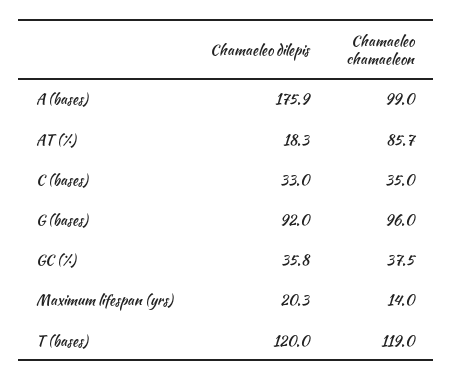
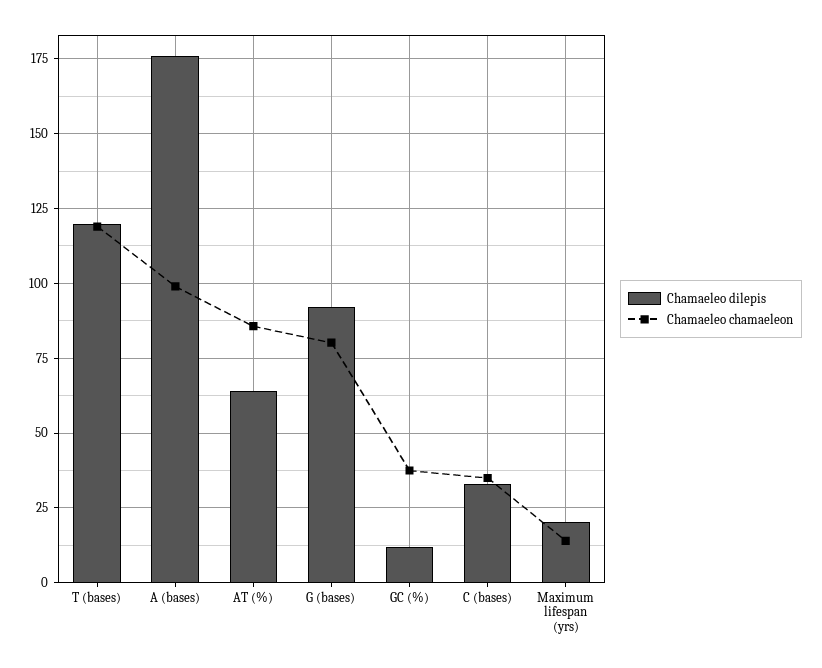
  {
    "Chamaeleo dilepis": {
      "A (bases)": 175.9,
-     "AT (%)": 18.3,
+     "AT (%)": 65,
      "C (bases)": 33,
      "G (bases)": 92,
-     "GC (%)": 35.8,
+     "GC (%)": 12.5,
      "Maximum lifespan (yrs)": 20.3,
      "T (bases)": 120
    },
    "Chamaeleo chamaeleon": {
      "A (bases)": 99,
      "AT (%)": 85.7,
      "C (bases)": 35,
-     "G (bases)": 96,
+     "G (bases)": 80,
      "GC (%)": 37.5,
      "Maximum lifespan (yrs)": 14,
      "T (bases)": 119
    }
  }

